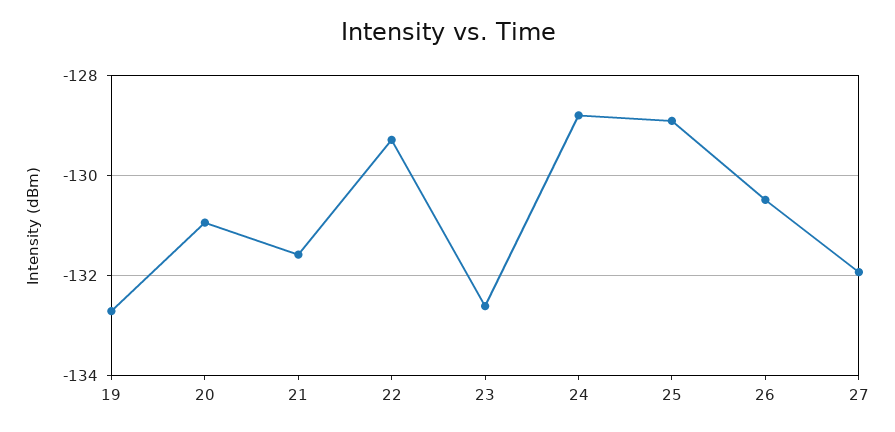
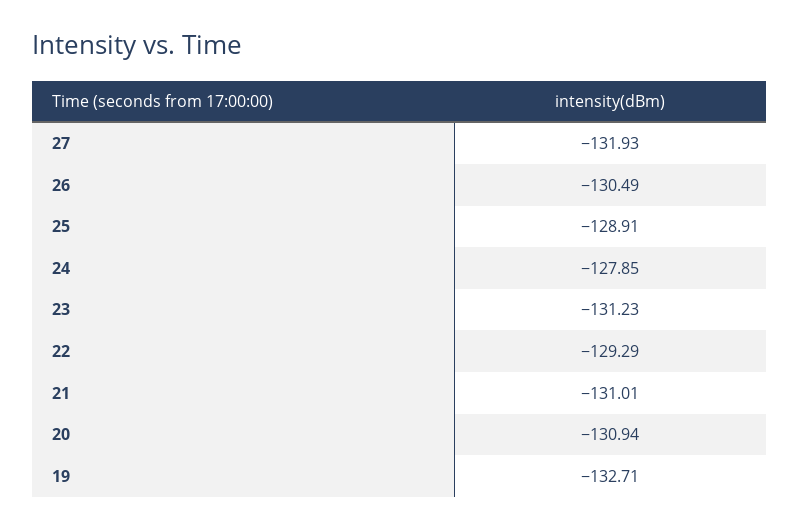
  {
    "19": -132.71,
    "20": -130.94,
-   "21": -131.6,
+   "21": -131.01,
    "22": -129.29,
-   "23": -132.6,
+   "23": -131.23,
-   "24": -128.8,
+   "24": -127.85,
    "25": -128.91,
    "26": -130.49,
    "27": -131.93
  }

